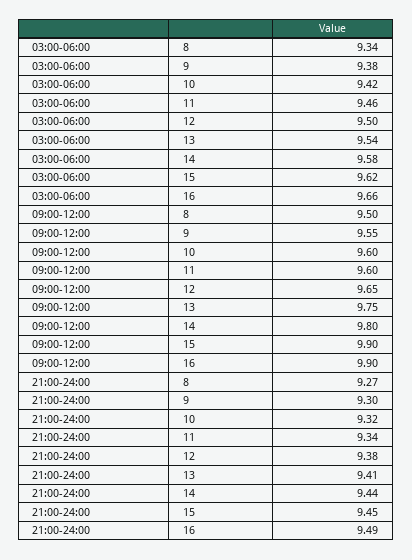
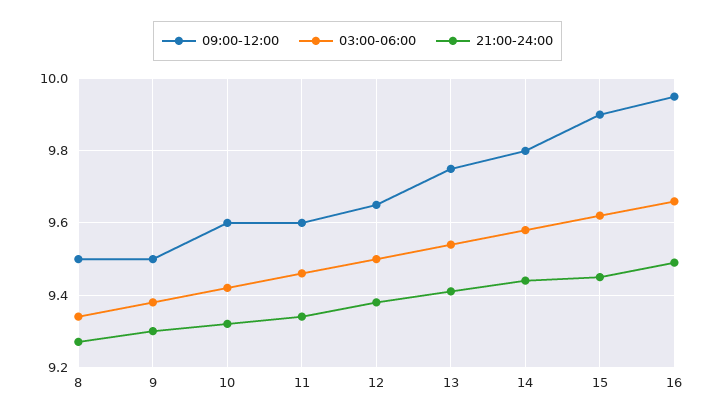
  {
    "03:00-06:00": {
      "8": 9.34,
      "9": 9.38,
      "10": 9.42,
      "11": 9.46,
      "12": 9.5,
      "13": 9.54,
      "14": 9.58,
      "15": 9.62,
      "16": 9.66
    },
    "09:00-12:00": {
      "8": 9.5,
-     "9": 9.55,
+     "9": 9.5,
      "10": 9.6,
      "11": 9.6,
      "12": 9.65,
      "13": 9.75,
      "14": 9.8,
      "15": 9.9,
-     "16": 9.9
+     "16": 9.95
    },
    "21:00-24:00": {
      "8": 9.27,
      "9": 9.3,
      "10": 9.32,
      "11": 9.34,
      "12": 9.38,
      "13": 9.41,
      "14": 9.44,
      "15": 9.45,
      "16": 9.49
    }
  }

